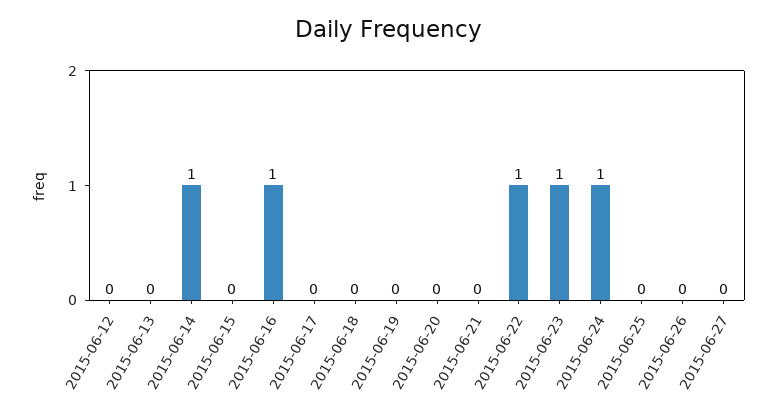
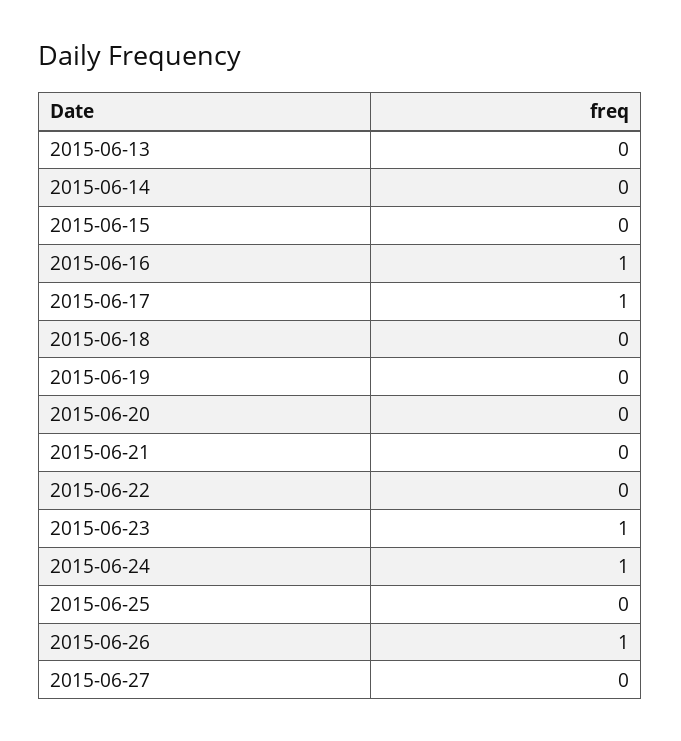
  {
-   "2015-06-12": 0,
    "2015-06-13": 0,
-   "2015-06-14": 1,
+   "2015-06-14": 0,
    "2015-06-15": 0,
    "2015-06-16": 1,
-   "2015-06-17": 0,
+   "2015-06-17": 1,
    "2015-06-18": 0,
    "2015-06-19": 0,
    "2015-06-20": 0,
    "2015-06-21": 0,
-   "2015-06-22": 1,
+   "2015-06-22": 0,
    "2015-06-23": 1,
    "2015-06-24": 1,
    "2015-06-25": 0,
-   "2015-06-26": 0,
+   "2015-06-26": 1,
    "2015-06-27": 0
  }

